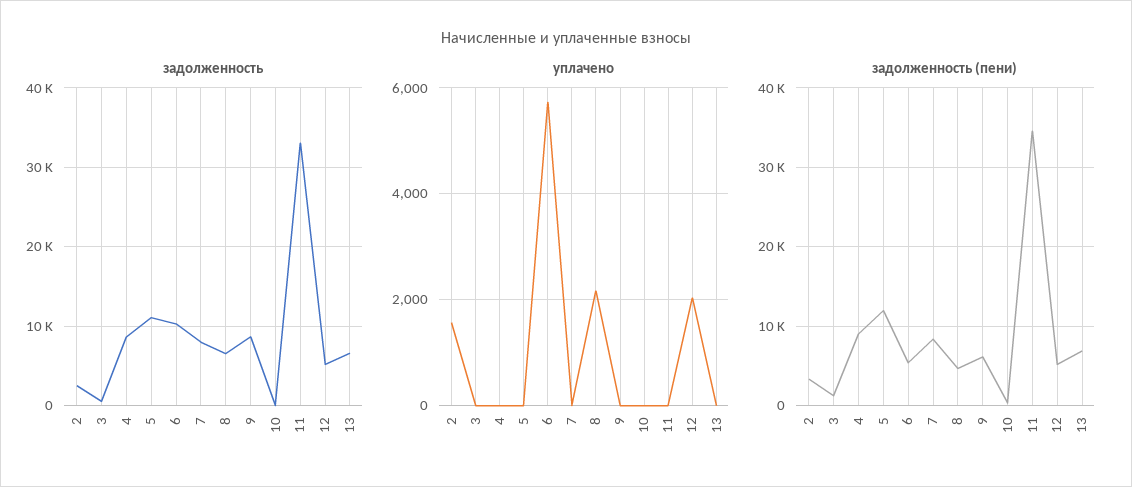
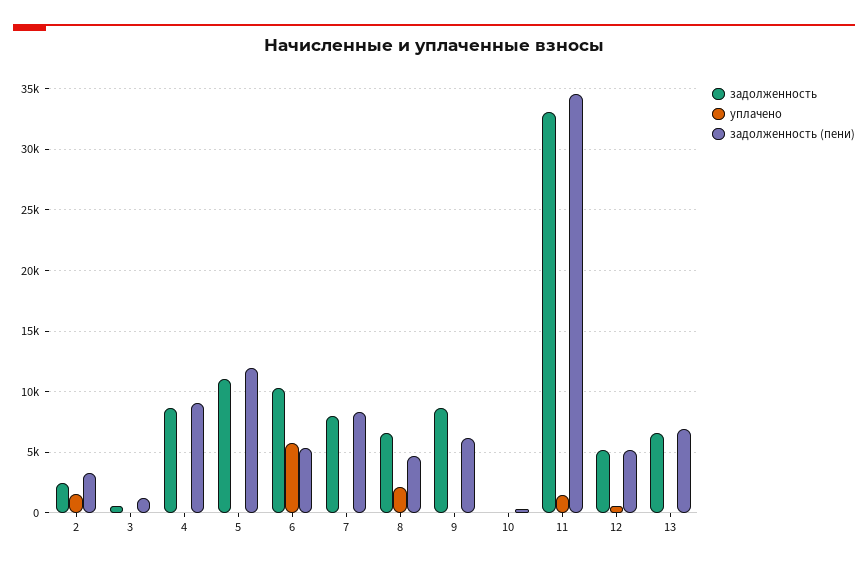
  {
    "задолженность": {
      "2": 2500,
      "3": 500,
      "4": 8500,
      "5": 11000,
      "6": 10500,
      "7": 8000,
      "8": 6500,
      "9": 8500,
      "10": 0,
      "11": 33000,
      "12": 5000,
      "13": 6500
    },
    "уплачено": {
      "2": 1600,
      "3": 0,
      "4": 0,
      "5": 0,
      "6": 5800,
      "7": 0,
      "8": 2200,
      "9": 0,
      "10": 0,
-     "11": 0,
+     "11": 1500,
-     "12": 2000,
+     "12": 500,
      "13": 0
    },
    "задолженность (пени)": {
      "2": 3500,
      "3": 1000,
      "4": 9000,
      "5": 12000,
      "6": 5500,
      "7": 8500,
      "8": 4500,
      "9": 6000,
      "10": 500,
      "11": 34500,
      "12": 5000,
      "13": 7000
    }
  }

